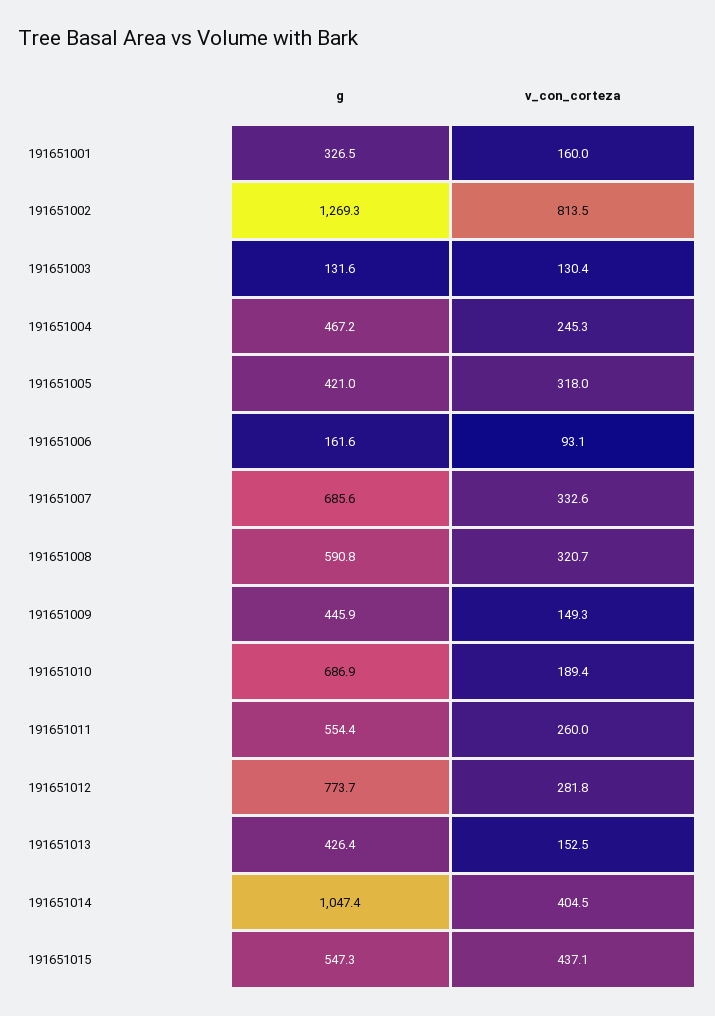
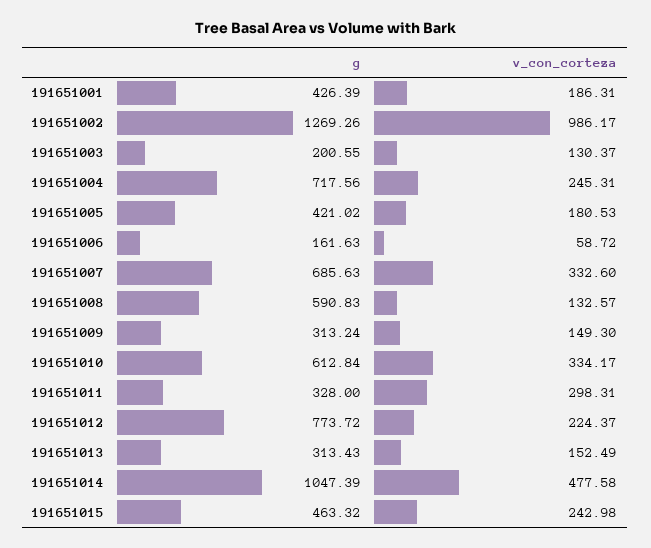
  {
    "g": {
-     "191651001": 326.5,
+     "191651001": 426.39,
      "191651002": 1269.26,
-     "191651003": 131.6,
+     "191651003": 200.55,
-     "191651004": 467.2,
+     "191651004": 717.56,
      "191651005": 421.02,
      "191651006": 161.63,
      "191651007": 685.63,
      "191651008": 590.83,
-     "191651009": 445.9,
+     "191651009": 313.24,
-     "191651010": 686.9,
+     "191651010": 612.84,
-     "191651011": 554.4,
+     "191651011": 328,
      "191651012": 773.72,
-     "191651013": 426.4,
+     "191651013": 313.43,
      "191651014": 1047.39,
-     "191651015": 547.3
+     "191651015": 463.32
    },
    "v_con_corteza": {
-     "191651001": 160,
+     "191651001": 186.31,
-     "191651002": 813.5,
+     "191651002": 986.17,
      "191651003": 130.37,
      "191651004": 245.31,
-     "191651005": 318,
+     "191651005": 180.53,
-     "191651006": 93.1,
+     "191651006": 58.72,
      "191651007": 332.6,
-     "191651008": 320.7,
+     "191651008": 132.57,
      "191651009": 149.3,
-     "191651010": 189.4,
+     "191651010": 334.17,
-     "191651011": 260,
+     "191651011": 298.31,
-     "191651012": 281.8,
+     "191651012": 224.37,
      "191651013": 152.49,
-     "191651014": 404.5,
+     "191651014": 477.58,
-     "191651015": 437.1
+     "191651015": 242.98
    }
  }

